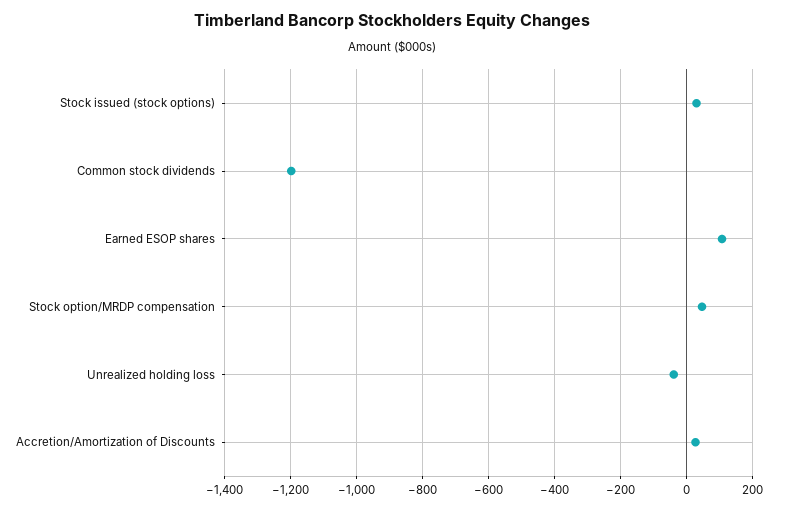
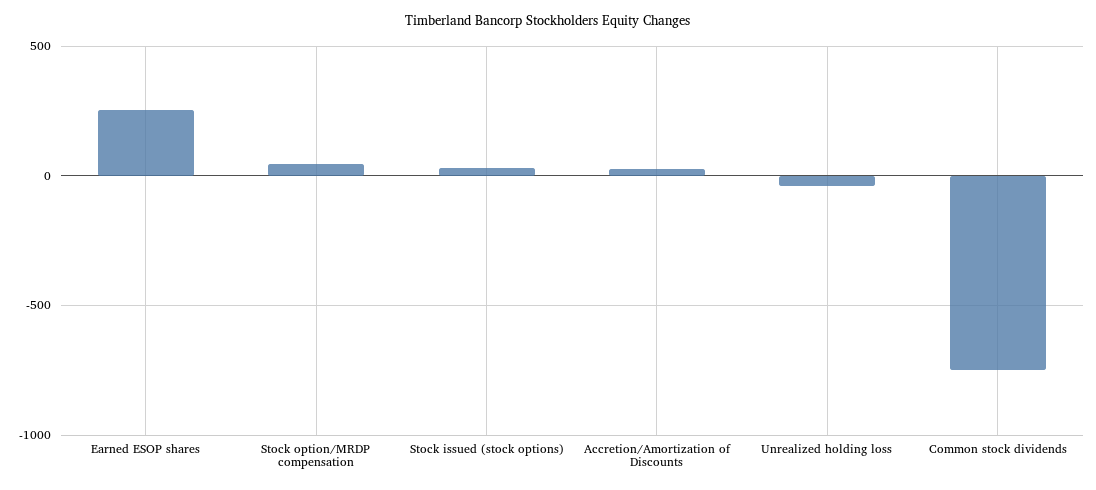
  {
    "Stock issued (stock options)": 40,
-   "Common stock dividends": -1200,
+   "Common stock dividends": -750,
-   "Earned ESOP shares": 100,
+   "Earned ESOP shares": 250,
    "Stock option/MRDP compensation": 40,
    "Unrealized holding loss": -40,
    "Accretion/Amortization of Discounts": 20
  }

